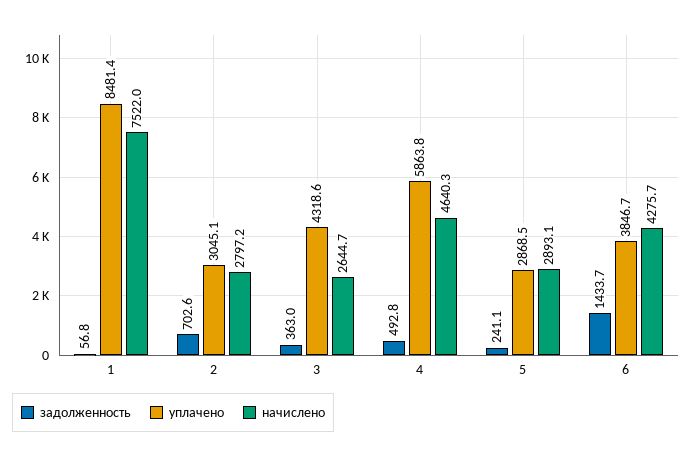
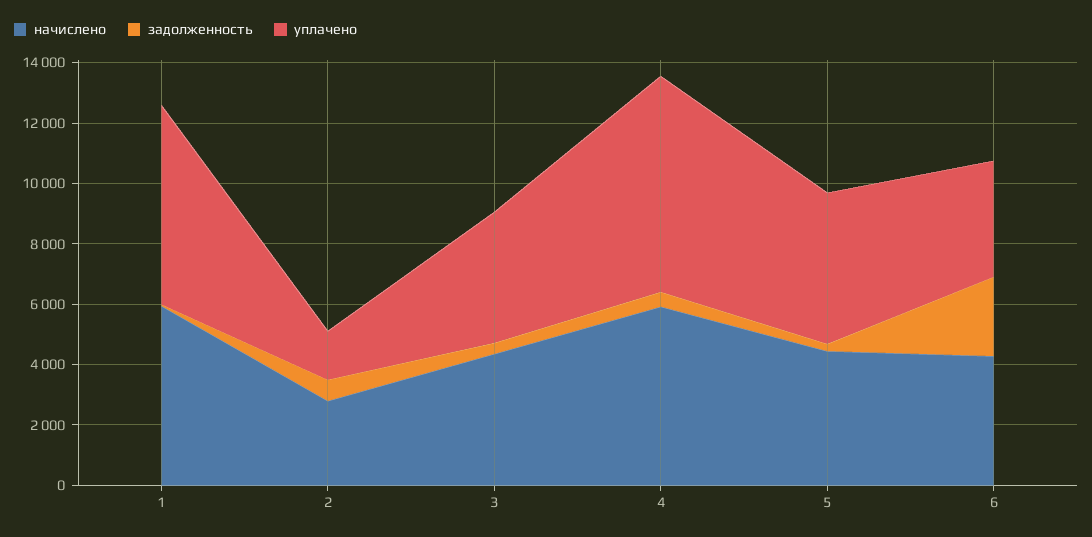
  {
    "задолженность": {
      "1": 56.8,
      "2": 702.6,
      "3": 363,
      "4": 492.8,
      "5": 241.1,
-     "6": 1433.7
+     "6": 2500
    },
    "уплачено": {
-     "1": 8481.4,
+     "1": 6500,
-     "2": 3045.1,
+     "2": 1500,
      "3": 4318.6,
-     "4": 5863.8,
+     "4": 7000,
-     "5": 2868.5,
+     "5": 5000,
      "6": 3846.7
    },
    "начислено": {
-     "1": 7522,
+     "1": 6000,
      "2": 2797.2,
-     "3": 2644.7,
+     "3": 4500,
-     "4": 4640.3,
+     "4": 6000,
-     "5": 2893.1,
+     "5": 4500,
      "6": 4275.7
    }
  }

